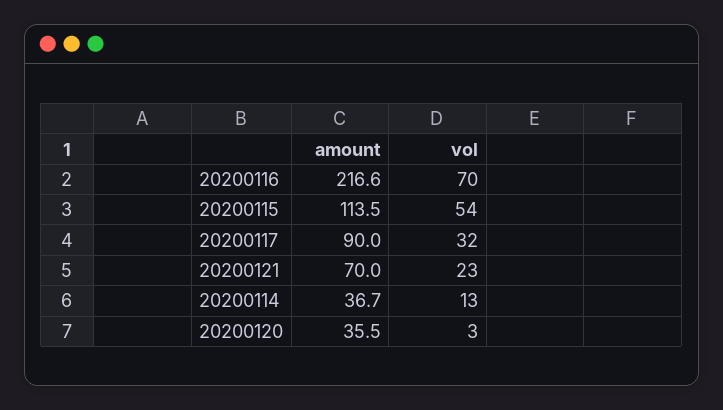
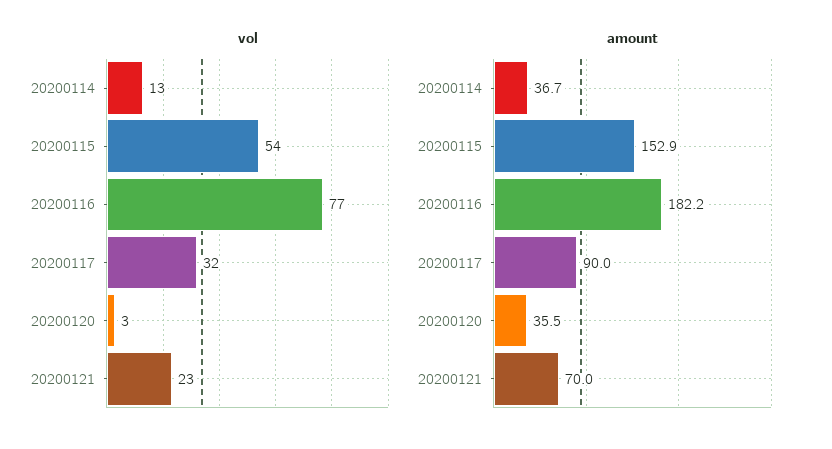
  {
    "amount": {
-     "20200116": 216.6,
+     "20200116": 182.2,
-     "20200115": 113.5,
+     "20200115": 152.9,
      "20200117": 90,
      "20200121": 70,
      "20200114": 36.7,
      "20200120": 35.5
    },
    "vol": {
-     "20200116": 70,
+     "20200116": 77,
      "20200115": 54,
      "20200117": 32,
      "20200121": 23,
      "20200114": 13,
      "20200120": 3
    }
  }

